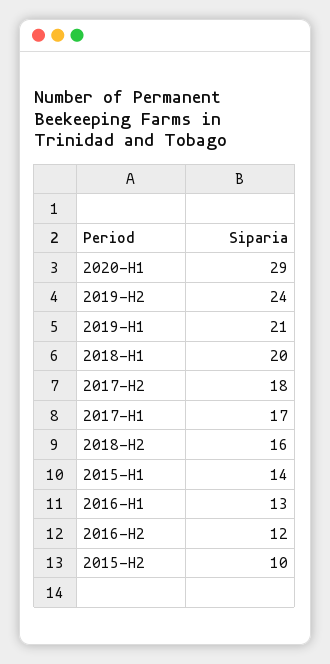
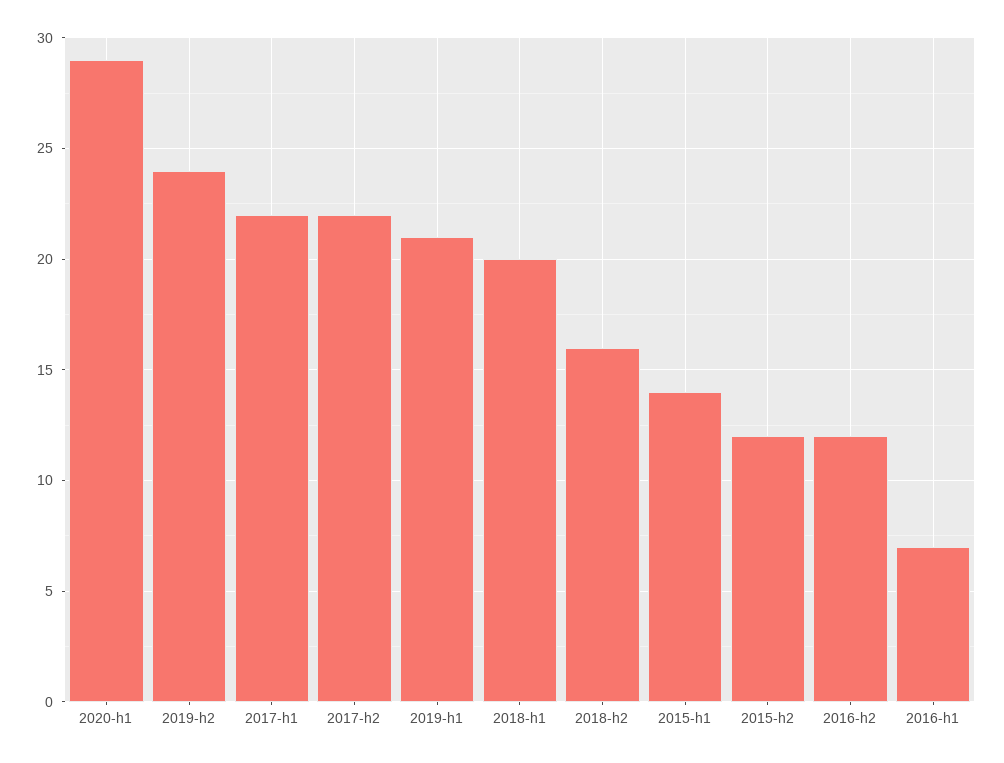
  {
    "2020-H1": 29,
    "2019-H2": 24,
    "2019-H1": 21,
    "2018-H1": 20,
-   "2017-H2": 18,
+   "2017-H2": 22,
-   "2017-H1": 17,
+   "2017-H1": 22,
    "2018-H2": 16,
    "2015-H1": 14,
-   "2016-H1": 13,
+   "2016-H1": 7,
    "2016-H2": 12,
-   "2015-H2": 10
+   "2015-H2": 12
  }

